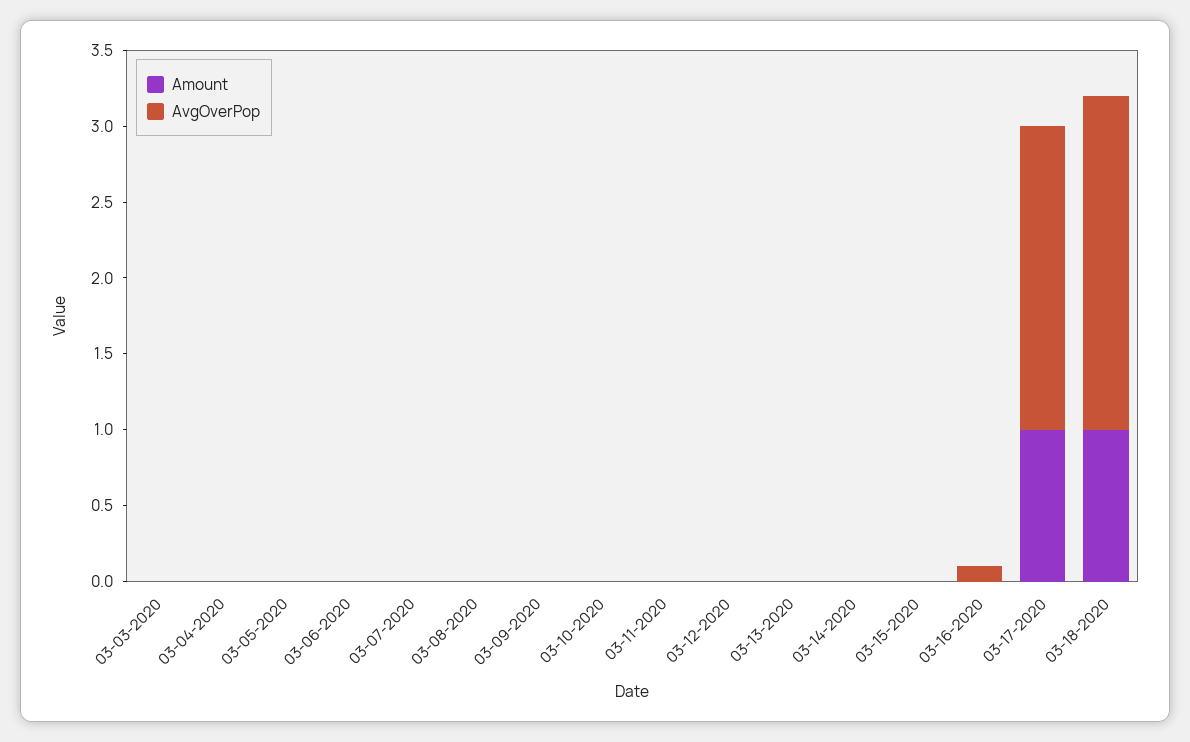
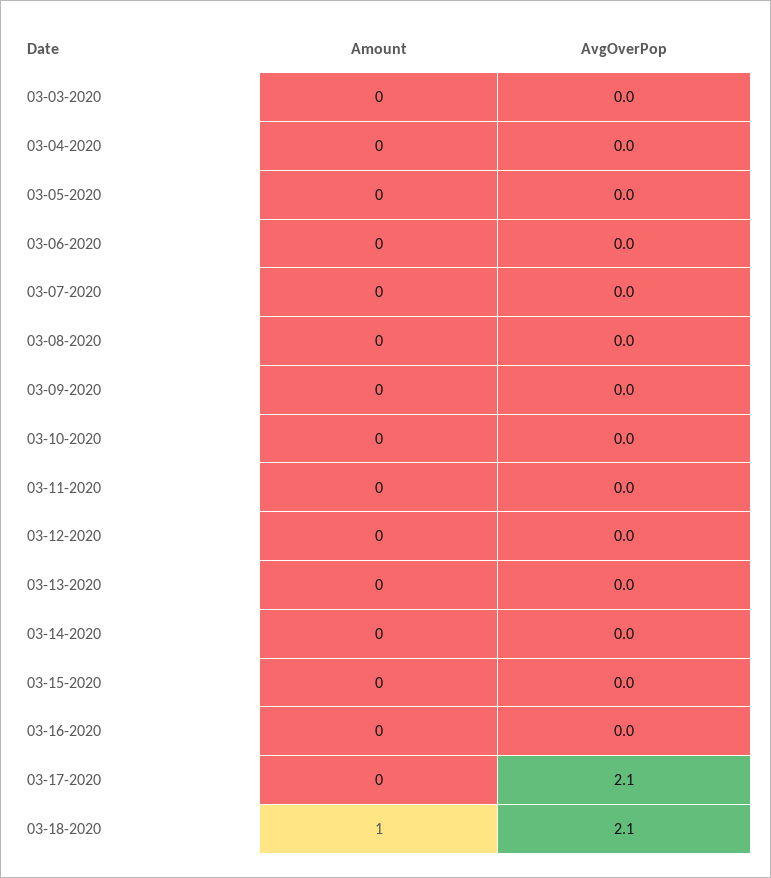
  {
    "Amount": {
      "03-03-2020": 0,
      "03-04-2020": 0,
      "03-05-2020": 0,
      "03-06-2020": 0,
      "03-07-2020": 0,
      "03-08-2020": 0,
      "03-09-2020": 0,
      "03-10-2020": 0,
      "03-11-2020": 0,
      "03-12-2020": 0,
      "03-13-2020": 0,
      "03-14-2020": 0,
      "03-15-2020": 0,
      "03-16-2020": 0,
-     "03-17-2020": 1,
+     "03-17-2020": 0,
      "03-18-2020": 1
    },
    "AvgOverPop": {
      "03-03-2020": 0,
      "03-04-2020": 0,
      "03-05-2020": 0,
      "03-06-2020": 0,
      "03-07-2020": 0,
      "03-08-2020": 0,
      "03-09-2020": 0,
      "03-10-2020": 0,
      "03-11-2020": 0,
      "03-12-2020": 0,
      "03-13-2020": 0,
      "03-14-2020": 0,
      "03-15-2020": 0,
-     "03-16-2020": 0.1,
+     "03-16-2020": 0,
-     "03-17-2020": 2,
+     "03-17-2020": 2.1,
-     "03-18-2020": 2.2
+     "03-18-2020": 2.1
    }
  }

